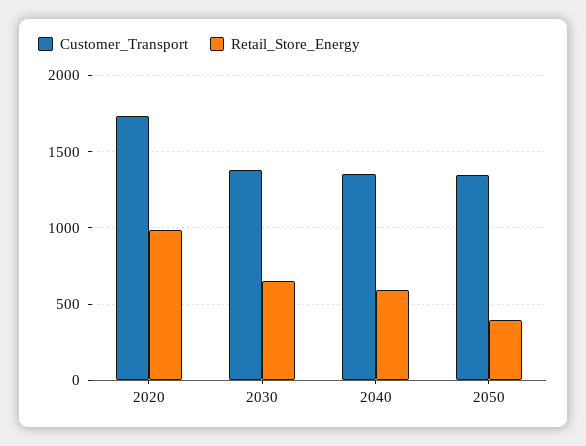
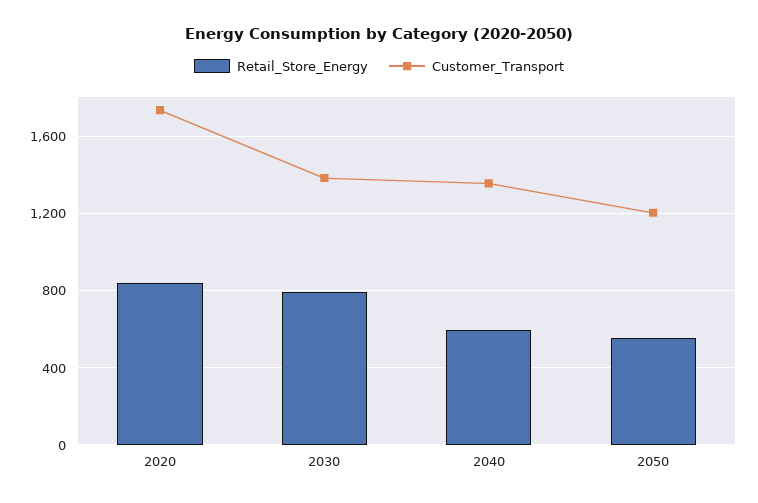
  {
    "Customer_Transport": {
      "2020": 1750,
      "2030": 1400,
      "2040": 1350,
-     "2050": 1350
+     "2050": 1200
    },
    "Retail_Store_Energy": {
-     "2020": 1000,
+     "2020": 850,
-     "2030": 650,
+     "2030": 800,
      "2040": 600,
-     "2050": 400
+     "2050": 550
    }
  }

